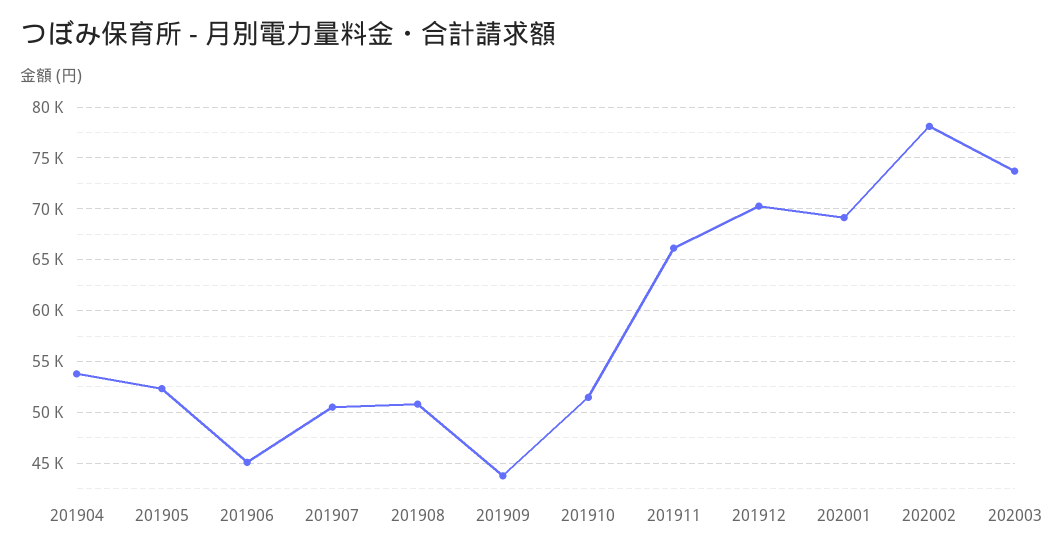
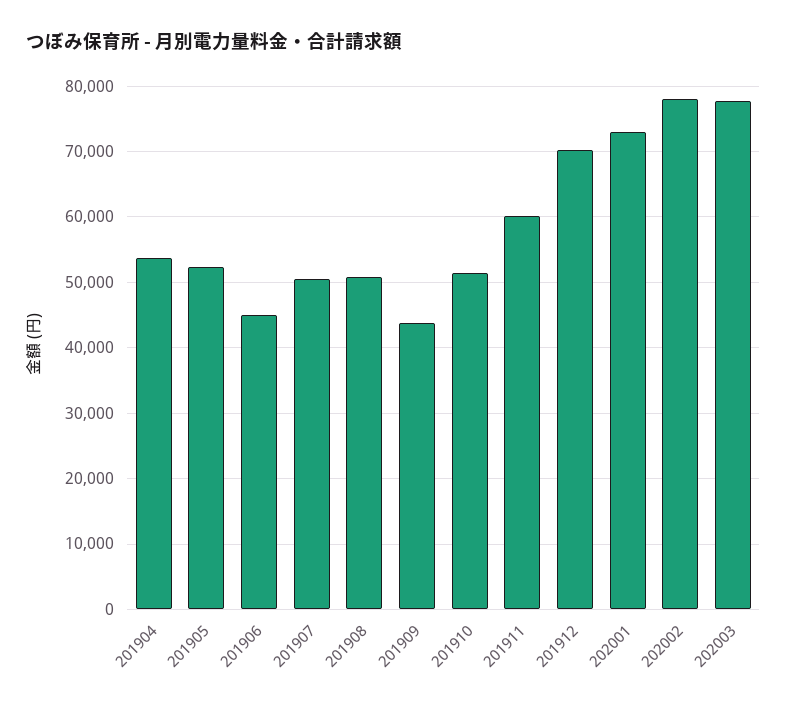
  {
    "201904": 54000,
    "201905": 52000,
    "201906": 45000,
    "201907": 50000,
    "201908": 51000,
    "201909": 44000,
    "201910": 51000,
-   "201911": 66000,
+   "201911": 60000,
    "201912": 70000,
-   "202001": 69000,
+   "202001": 73000,
    "202002": 78000,
-   "202003": 74000
+   "202003": 78000
  }

